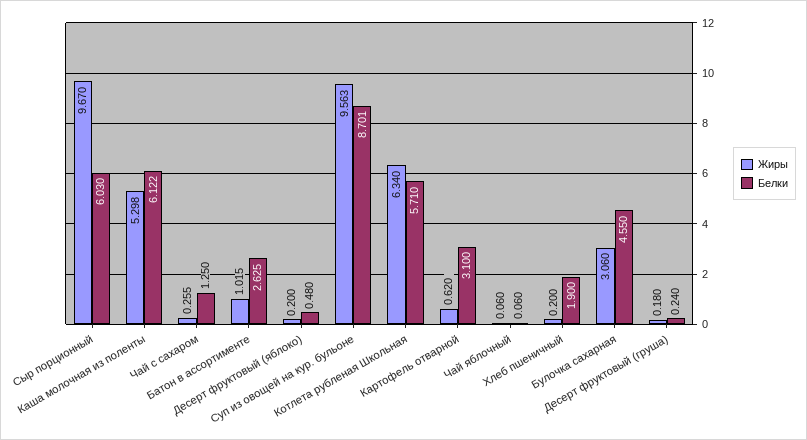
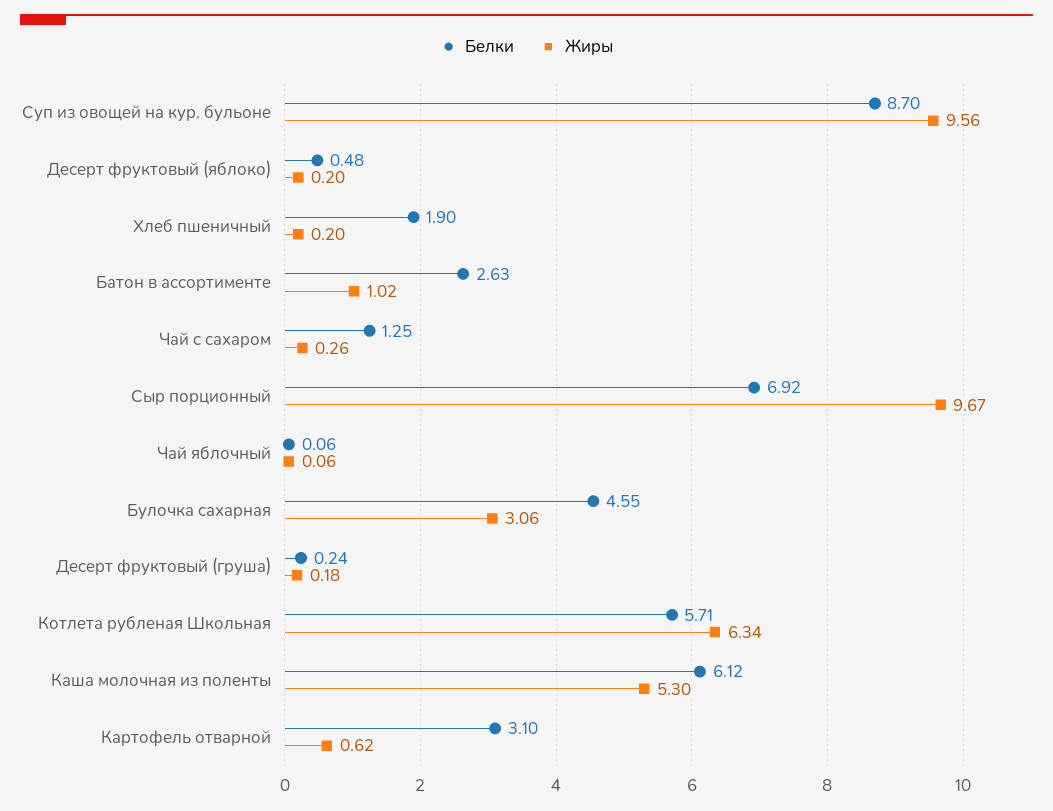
  {
    "Жиры": {
      "Сыр порционный": 9.67,
      "Каша молочная из поленты": 5.298,
      "Чай с сахаром": 0.255,
      "Батон в ассортименте": 1.015,
      "Десерт фруктовый (яблоко)": 0.2,
      "Суп из овощей на кур. бульоне": 9.563,
      "Котлета рубленая Школьная": 6.34,
      "Картофель отварной": 0.62,
      "Чай яблочный": 0.06,
      "Хлеб пшеничный": 0.2,
      "Булочка сахарная": 3.06,
      "Десерт фруктовый (груша)": 0.18
    },
    "Белки": {
-     "Сыр порционный": 6.03,
+     "Сыр порционный": 6.92,
      "Каша молочная из поленты": 6.122,
      "Чай с сахаром": 1.25,
      "Батон в ассортименте": 2.625,
      "Десерт фруктовый (яблоко)": 0.48,
      "Суп из овощей на кур. бульоне": 8.701,
      "Котлета рубленая Школьная": 5.71,
      "Картофель отварной": 3.1,
      "Чай яблочный": 0.06,
      "Хлеб пшеничный": 1.9,
      "Булочка сахарная": 4.55,
      "Десерт фруктовый (груша)": 0.24
    }
  }

